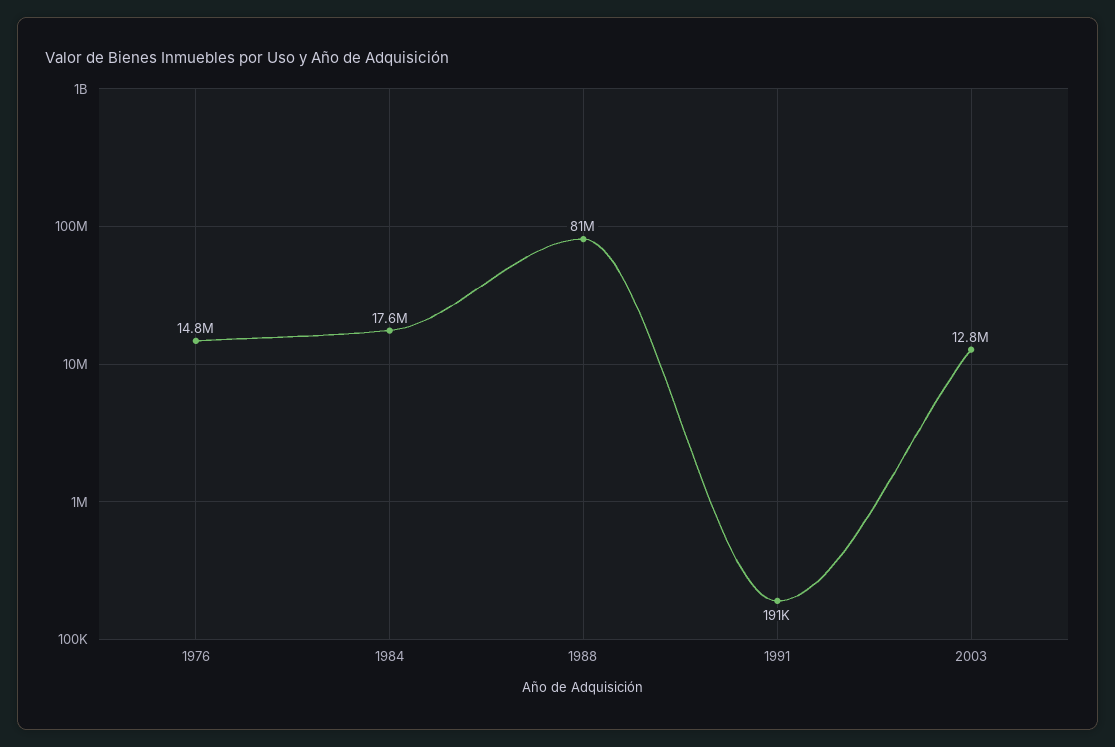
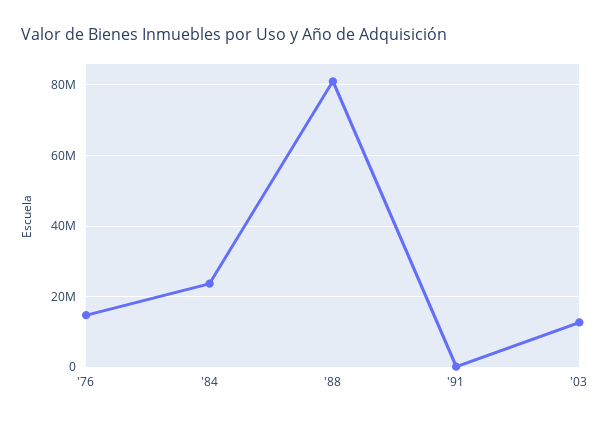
  {
    "1976": 14800000,
-   "1984": 17600000,
+   "1984": 24000000,
    "1988": 81000000,
    "1991": 191000,
    "2003": 12800000
  }

